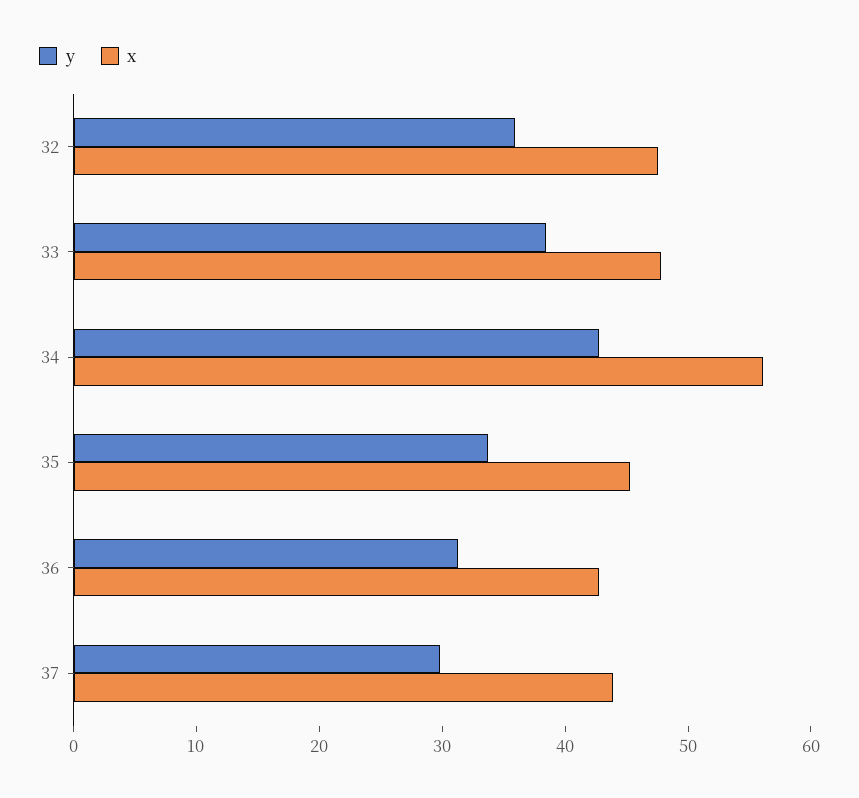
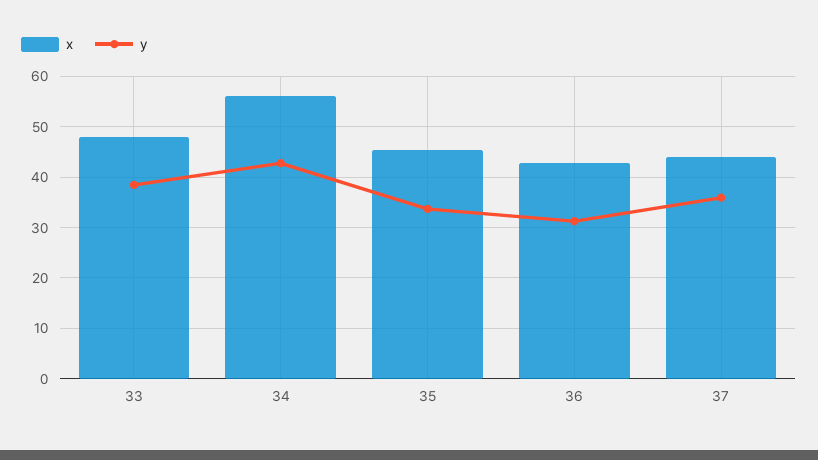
  {
    "y": {
-     "32": 36,
      "33": 38,
      "34": 42,
      "35": 34,
      "36": 32,
-     "37": 30
+     "37": 36
    },
    "x": {
-     "32": 48,
      "33": 48,
      "34": 56,
      "35": 46,
      "36": 42,
      "37": 44
    }
  }

